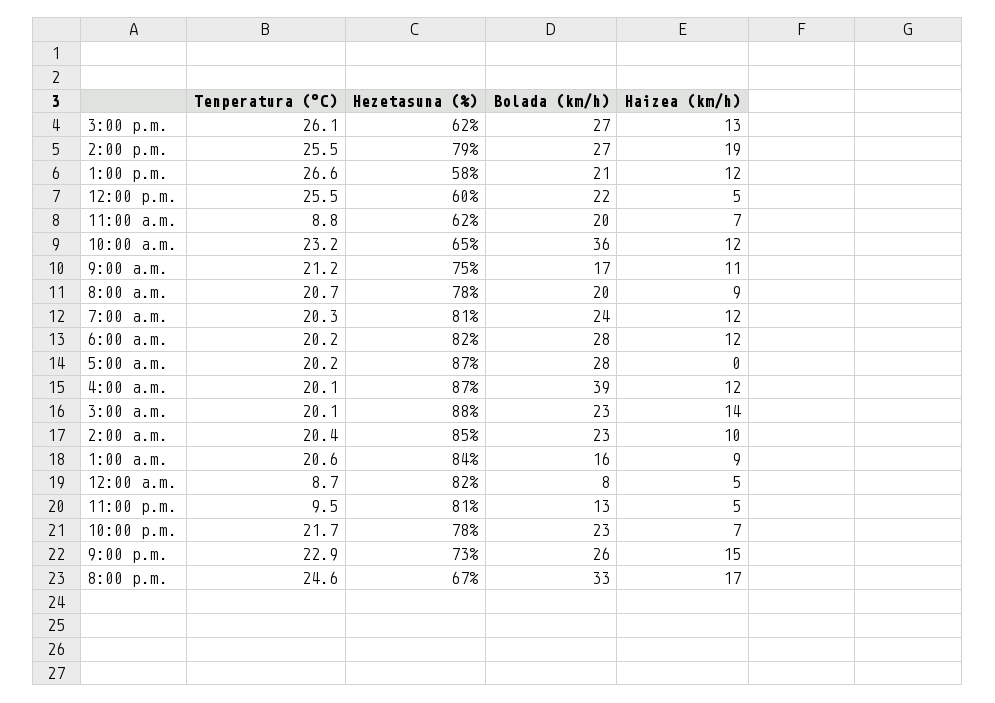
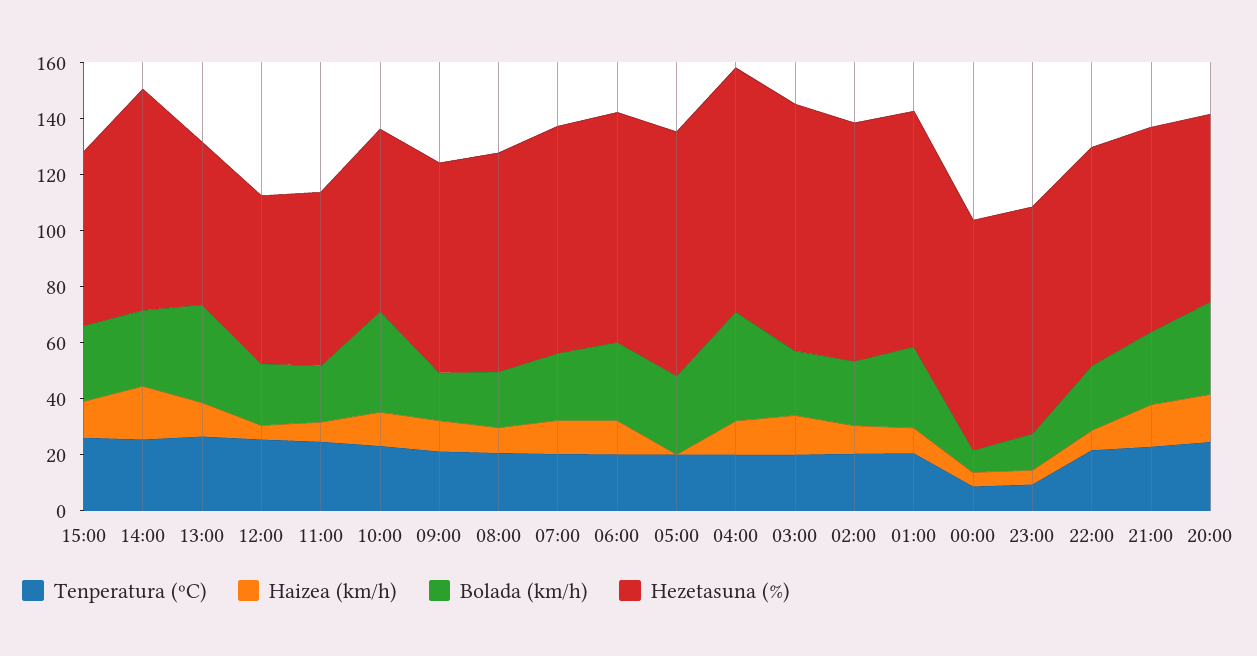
  {
    "Tenperatura (ºC)": {
      "3:00 p.m.": 26.1,
      "2:00 p.m.": 25.5,
      "1:00 p.m.": 26.6,
      "12:00 p.m.": 25.5,
-     "11:00 a.m.": 8.8,
+     "11:00 a.m.": 25,
      "10:00 a.m.": 23.2,
      "9:00 a.m.": 21.2,
      "8:00 a.m.": 20.7,
      "7:00 a.m.": 20.3,
      "6:00 a.m.": 20.2,
      "5:00 a.m.": 20.2,
      "4:00 a.m.": 20.1,
      "3:00 a.m.": 20.1,
      "2:00 a.m.": 20.4,
      "1:00 a.m.": 20.6,
      "12:00 a.m.": 8.7,
      "11:00 p.m.": 9.5,
      "10:00 p.m.": 21.7,
      "9:00 p.m.": 22.9,
      "8:00 p.m.": 24.6
    },
    "Hezetasuna (%)": {
      "3:00 p.m.": 62,
      "2:00 p.m.": 79,
      "1:00 p.m.": 58,
      "12:00 p.m.": 60,
      "11:00 a.m.": 62,
      "10:00 a.m.": 65,
      "9:00 a.m.": 75,
      "8:00 a.m.": 78,
      "7:00 a.m.": 81,
      "6:00 a.m.": 82,
      "5:00 a.m.": 87,
      "4:00 a.m.": 87,
      "3:00 a.m.": 88,
      "2:00 a.m.": 85,
      "1:00 a.m.": 84,
      "12:00 a.m.": 82,
      "11:00 p.m.": 81,
      "10:00 p.m.": 78,
      "9:00 p.m.": 73,
      "8:00 p.m.": 67
    },
    "Bolada (km/h)": {
      "3:00 p.m.": 27,
      "2:00 p.m.": 27,
-     "1:00 p.m.": 21,
+     "1:00 p.m.": 35,
      "12:00 p.m.": 22,
      "11:00 a.m.": 20,
      "10:00 a.m.": 36,
      "9:00 a.m.": 17,
      "8:00 a.m.": 20,
      "7:00 a.m.": 24,
      "6:00 a.m.": 28,
      "5:00 a.m.": 28,
      "4:00 a.m.": 39,
      "3:00 a.m.": 23,
      "2:00 a.m.": 23,
-     "1:00 a.m.": 16,
+     "1:00 a.m.": 30,
      "12:00 a.m.": 8,
      "11:00 p.m.": 13,
      "10:00 p.m.": 23,
      "9:00 p.m.": 26,
      "8:00 p.m.": 33
    },
    "Haizea (km/h)": {
      "3:00 p.m.": 13,
      "2:00 p.m.": 19,
      "1:00 p.m.": 12,
      "12:00 p.m.": 5,
      "11:00 a.m.": 7,
      "10:00 a.m.": 12,
      "9:00 a.m.": 11,
      "8:00 a.m.": 9,
      "7:00 a.m.": 12,
      "6:00 a.m.": 12,
      "5:00 a.m.": 0,
      "4:00 a.m.": 12,
      "3:00 a.m.": 14,
      "2:00 a.m.": 10,
      "1:00 a.m.": 9,
      "12:00 a.m.": 5,
      "11:00 p.m.": 5,
      "10:00 p.m.": 7,
      "9:00 p.m.": 15,
      "8:00 p.m.": 17
    }
  }

